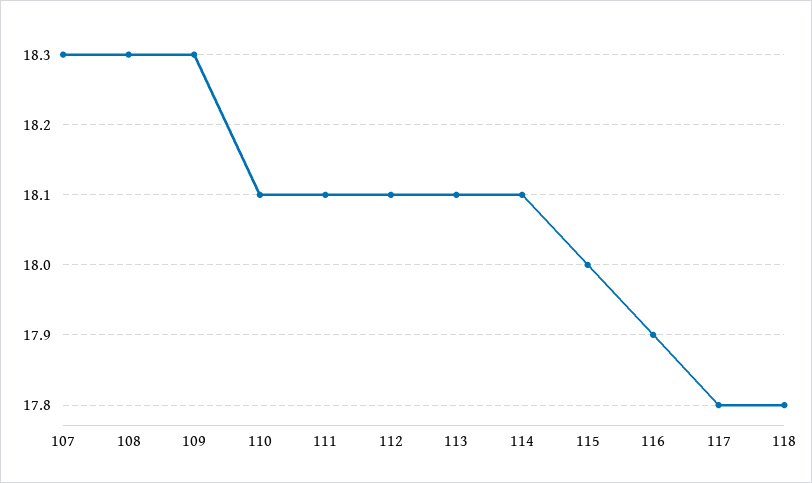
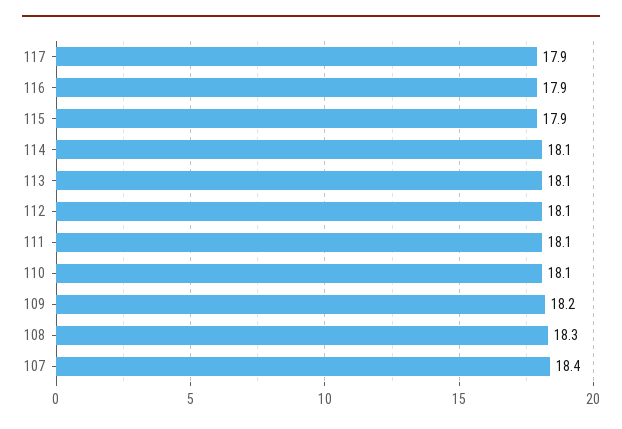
  {
-   "107": 18.3,
+   "107": 18.4,
    "108": 18.3,
-   "109": 18.3,
+   "109": 18.2,
    "110": 18.1,
    "111": 18.1,
    "112": 18.1,
    "113": 18.1,
    "114": 18.1,
-   "115": 18,
+   "115": 17.9,
    "116": 17.9,
-   "117": 17.8,
+   "117": 17.9
-   "118": 17.8
  }

